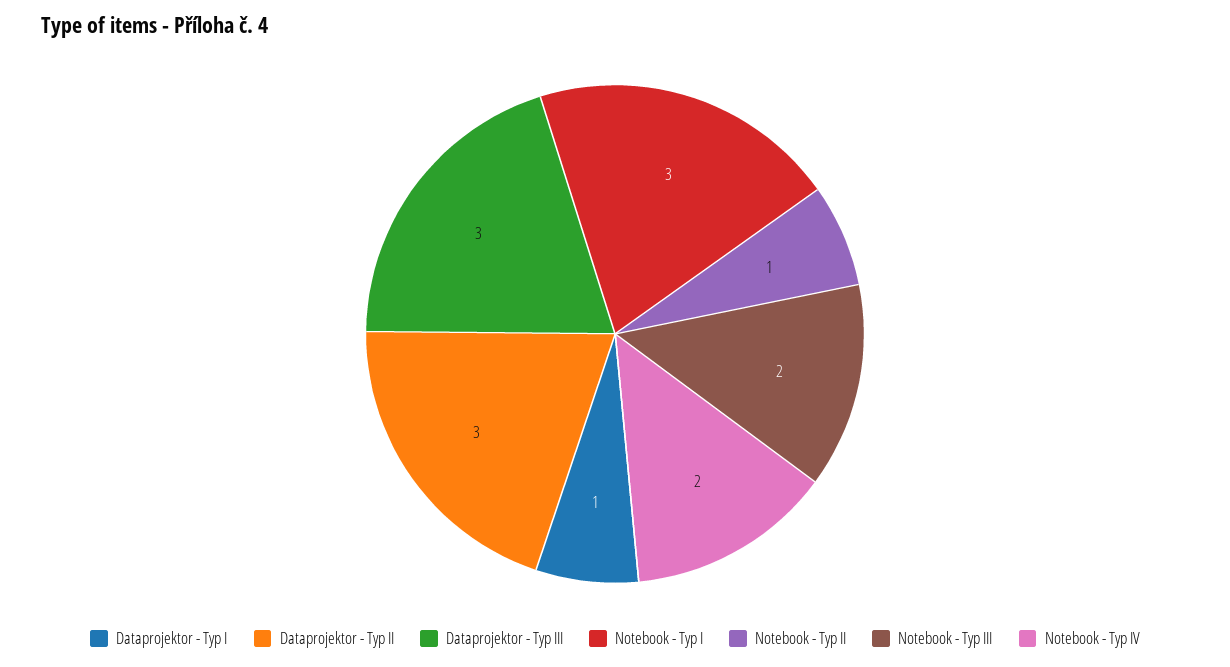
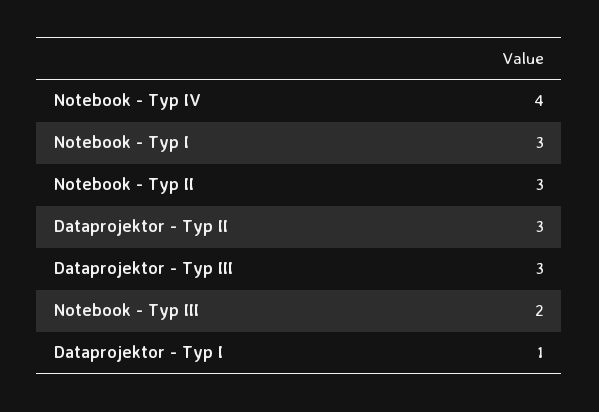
  {
    "Dataprojektor - Typ I": 1,
    "Dataprojektor - Typ II": 3,
    "Dataprojektor - Typ III": 3,
    "Notebook - Typ I": 3,
-   "Notebook - Typ II": 1,
+   "Notebook - Typ II": 3,
    "Notebook - Typ III": 2,
-   "Notebook - Typ IV": 2
+   "Notebook - Typ IV": 4
  }

